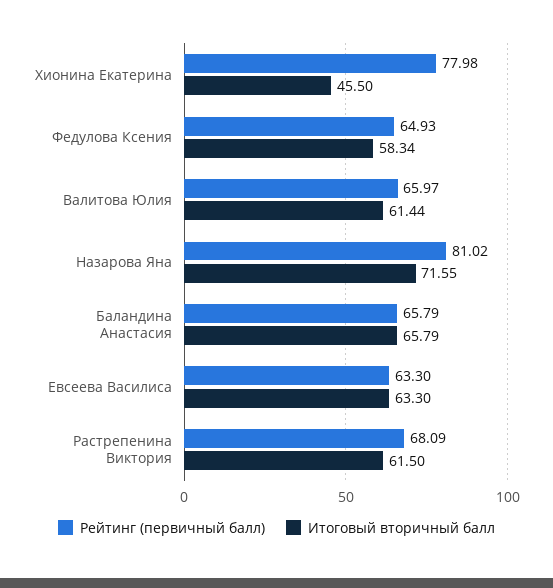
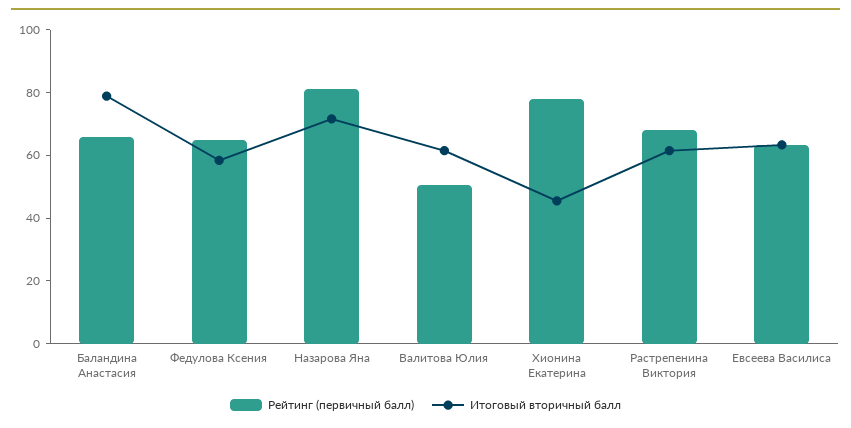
  {
    "Рейтинг (первичный балл)": {
      "Хионина Екатерина": 77.98,
      "Федулова Ксения": 64.93,
-     "Валитова Юлия": 65.97,
+     "Валитова Юлия": 50,
      "Назарова Яна": 81.02,
      "Баландина Анастасия": 65.79,
      "Евсеева Василиса": 63.3,
      "Растрепенина Виктория": 68.09
    },
    "Итоговый вторичный балл": {
      "Хионина Екатерина": 45.5,
      "Федулова Ксения": 58.34,
      "Валитова Юлия": 61.44,
      "Назарова Яна": 71.55,
-     "Баландина Анастасия": 65.79,
+     "Баландина Анастасия": 80,
      "Евсеева Василиса": 63.3,
      "Растрепенина Виктория": 61.5
    }
  }

